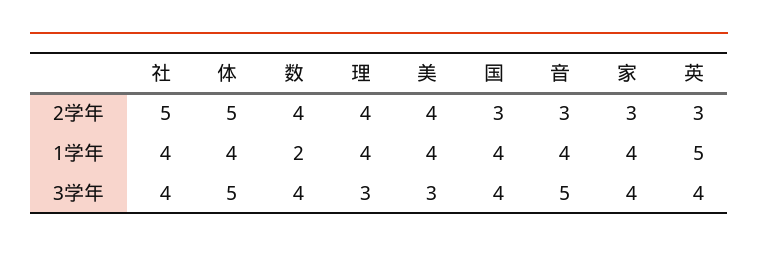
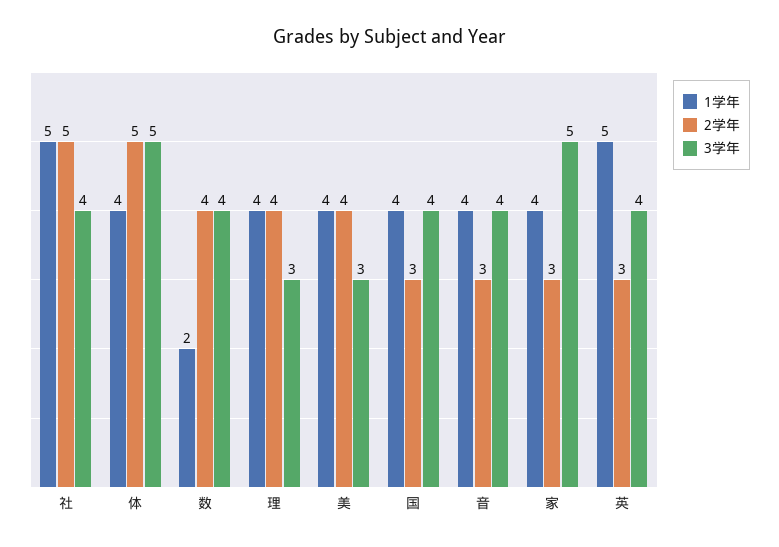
  {
    "2学年": {
      "社": 5,
      "体": 5,
      "数": 4,
      "理": 4,
      "美": 4,
      "国": 3,
      "音": 3,
      "家": 3,
      "英": 3
    },
    "1学年": {
-     "社": 4,
+     "社": 5,
      "体": 4,
      "数": 2,
      "理": 4,
      "美": 4,
      "国": 4,
      "音": 4,
      "家": 4,
      "英": 5
    },
    "3学年": {
      "社": 4,
      "体": 5,
      "数": 4,
      "理": 3,
      "美": 3,
      "国": 4,
-     "音": 5,
+     "音": 4,
-     "家": 4,
+     "家": 5,
      "英": 4
    }
  }

